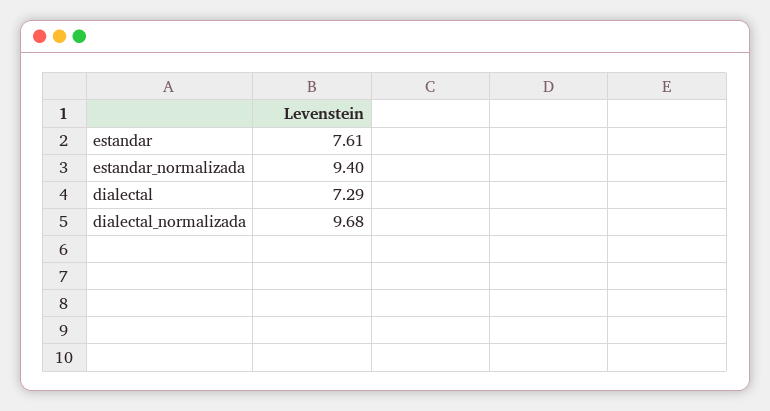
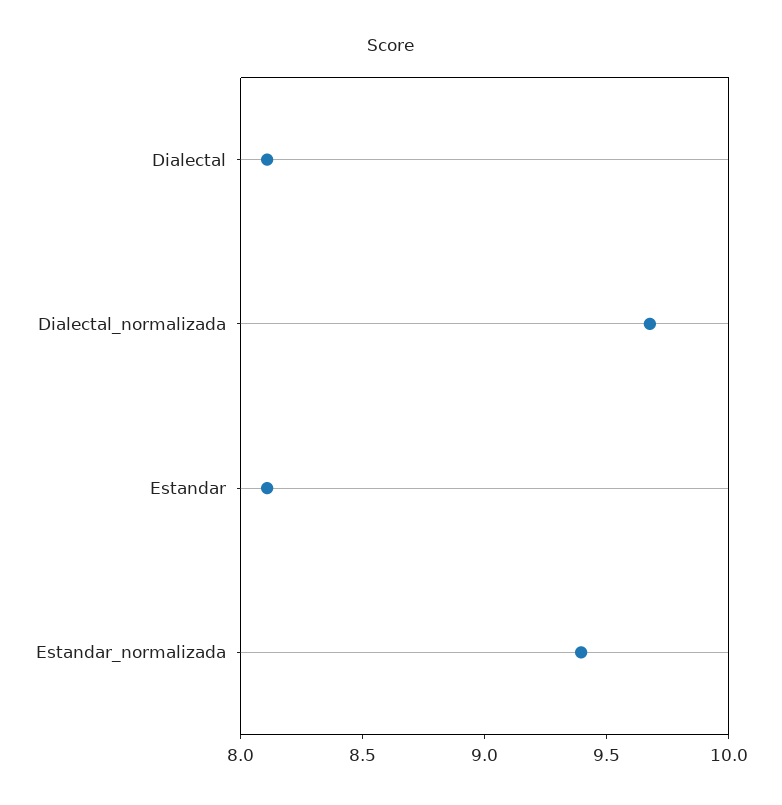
  {
-   "estandar": 7.61,
+   "estandar": 8.1,
    "estandar_normalizada": 9.4,
-   "dialectal": 7.29,
+   "dialectal": 8.1,
    "dialectal_normalizada": 9.68
  }

